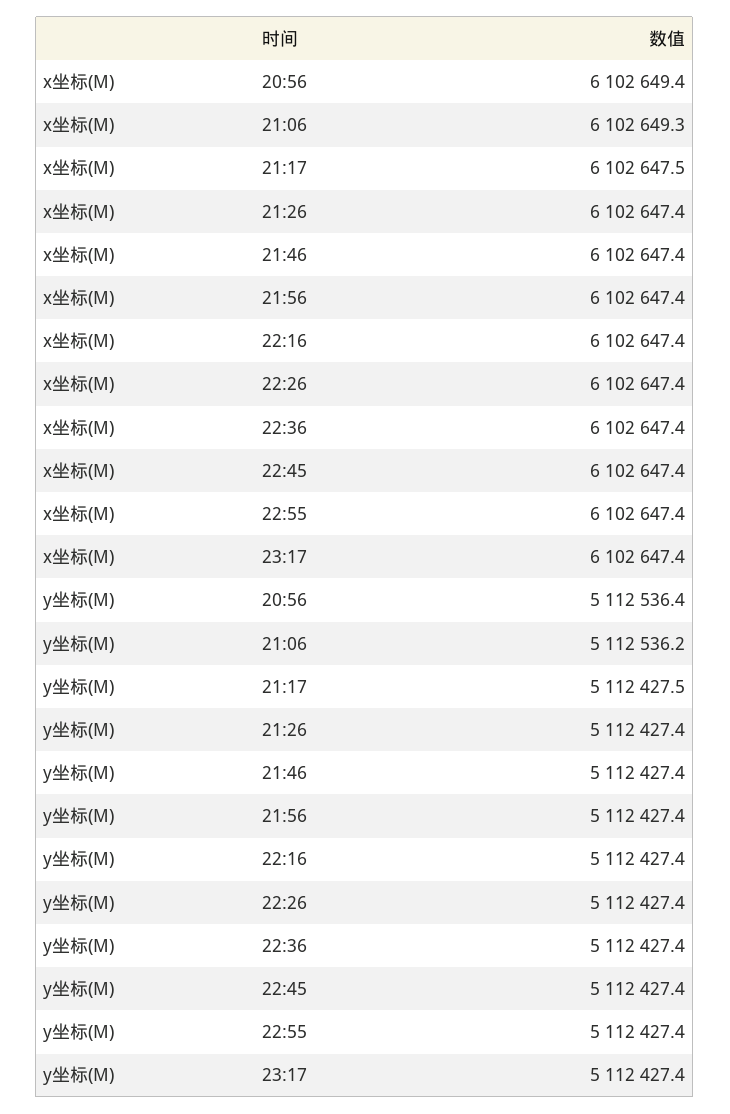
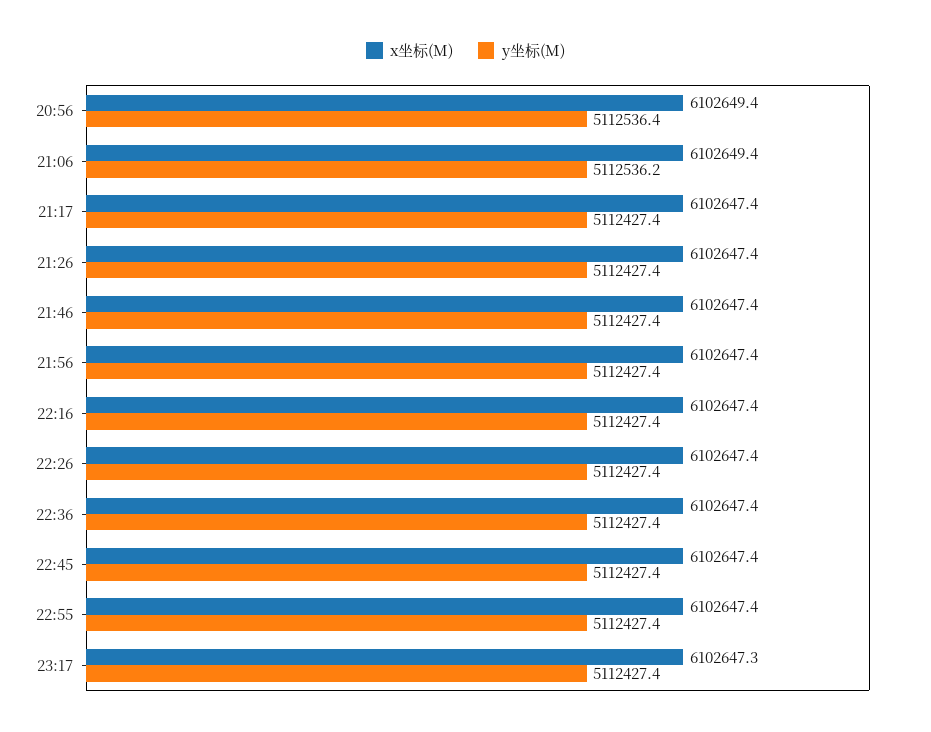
  {
    "x坐标(M)": {
      "20:56": 6102649.4,
-     "21:06": 6102649.3,
+     "21:06": 6102649.4,
-     "21:17": 6102647.5,
+     "21:17": 6102647.4,
      "21:26": 6102647.4,
      "21:46": 6102647.4,
      "21:56": 6102647.4,
      "22:16": 6102647.4,
      "22:26": 6102647.4,
      "22:36": 6102647.4,
      "22:45": 6102647.4,
      "22:55": 6102647.4,
-     "23:17": 6102647.4
+     "23:17": 6102647.3
    },
    "y坐标(M)": {
      "20:56": 5112536.4,
      "21:06": 5112536.2,
-     "21:17": 5112427.5,
+     "21:17": 5112427.4,
      "21:26": 5112427.4,
      "21:46": 5112427.4,
      "21:56": 5112427.4,
      "22:16": 5112427.4,
      "22:26": 5112427.4,
      "22:36": 5112427.4,
      "22:45": 5112427.4,
      "22:55": 5112427.4,
      "23:17": 5112427.4
    }
  }

